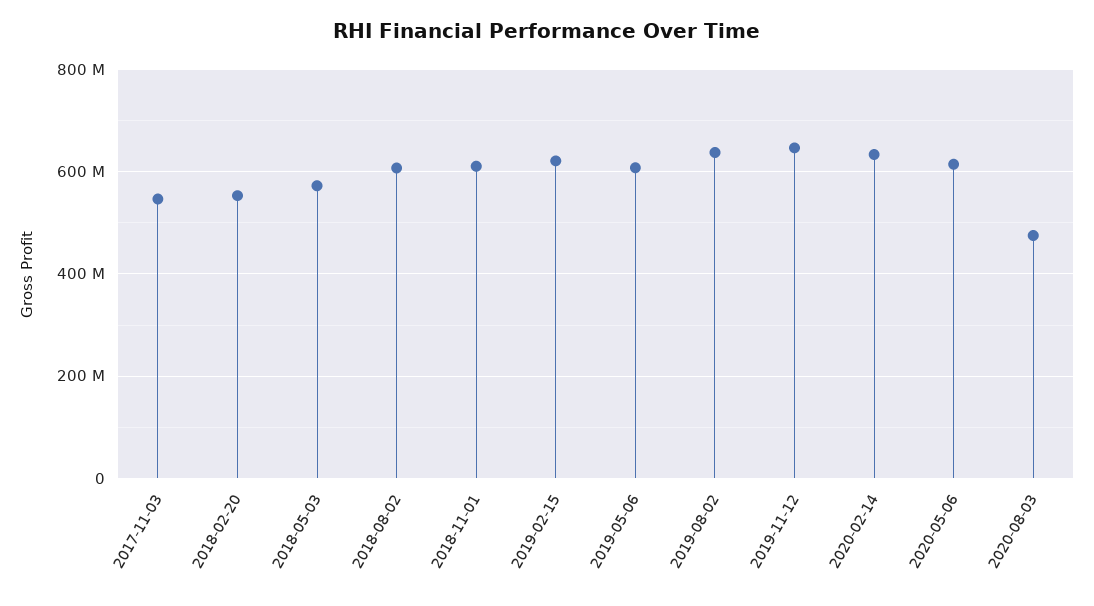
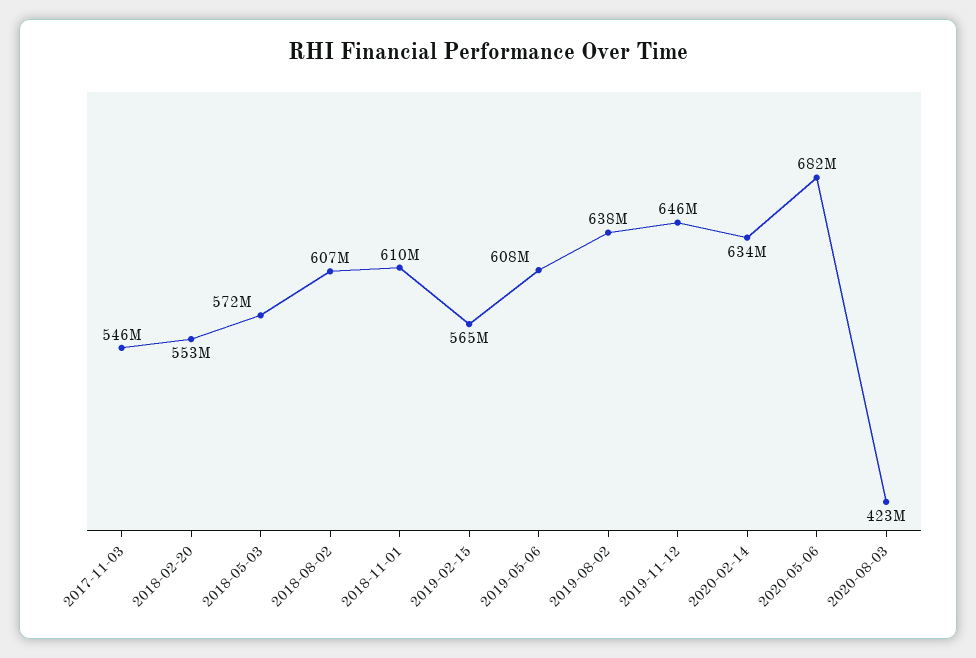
  {
    "2017-11-03": 546000000,
    "2018-02-20": 553000000,
    "2018-05-03": 572000000,
    "2018-08-02": 607000000,
    "2018-11-01": 610000000,
-   "2019-02-15": 620000000,
+   "2019-02-15": 565000000,
    "2019-05-06": 608000000,
    "2019-08-02": 638000000,
    "2019-11-12": 646000000,
    "2020-02-14": 634000000,
-   "2020-05-06": 620000000,
+   "2020-05-06": 682000000,
-   "2020-08-03": 480000000
+   "2020-08-03": 423000000
  }

